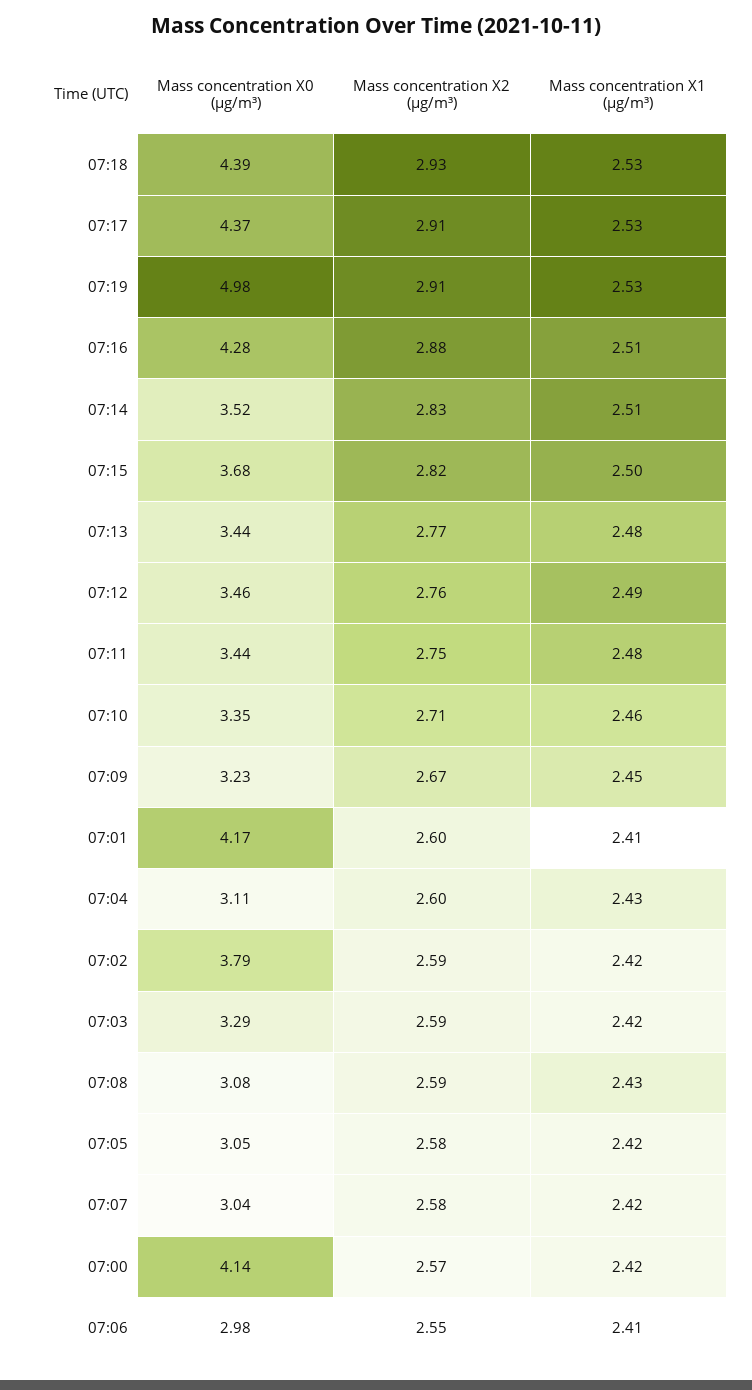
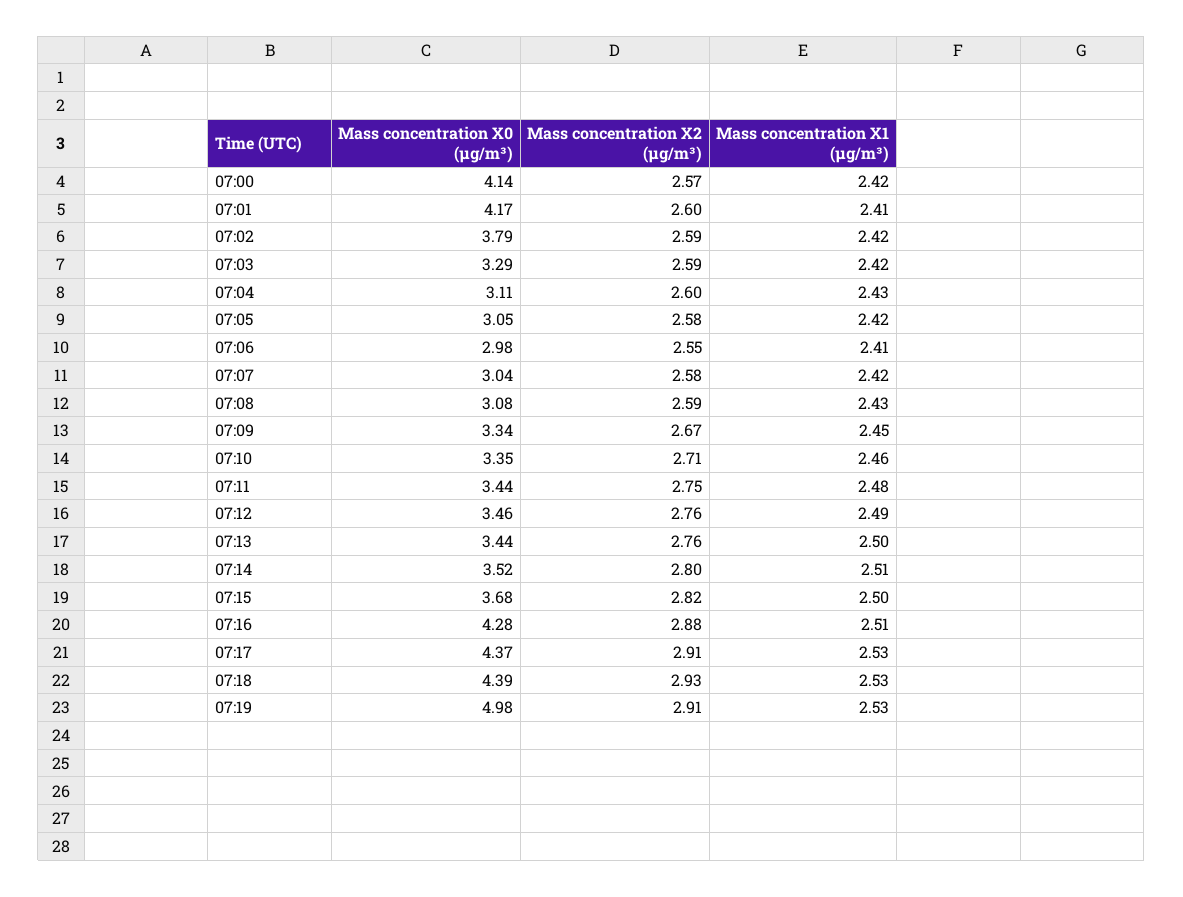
  {
    "Mass concentration X0 (μg/m³)": {
      "07:18": 4.39,
      "07:17": 4.37,
      "07:19": 4.98,
      "07:16": 4.28,
      "07:14": 3.52,
      "07:15": 3.68,
      "07:13": 3.44,
      "07:12": 3.46,
      "07:11": 3.44,
      "07:10": 3.35,
-     "07:09": 3.23,
+     "07:09": 3.34,
      "07:01": 4.17,
      "07:04": 3.11,
      "07:02": 3.79,
      "07:03": 3.29,
      "07:08": 3.08,
      "07:05": 3.05,
      "07:07": 3.04,
      "07:00": 4.14,
      "07:06": 2.98
    },
    "Mass concentration X2 (μg/m³)": {
      "07:18": 2.93,
      "07:17": 2.91,
      "07:19": 2.91,
      "07:16": 2.88,
-     "07:14": 2.83,
+     "07:14": 2.8,
      "07:15": 2.82,
-     "07:13": 2.77,
+     "07:13": 2.76,
      "07:12": 2.76,
      "07:11": 2.75,
      "07:10": 2.71,
      "07:09": 2.67,
      "07:01": 2.6,
      "07:04": 2.6,
      "07:02": 2.59,
      "07:03": 2.59,
      "07:08": 2.59,
      "07:05": 2.58,
      "07:07": 2.58,
      "07:00": 2.57,
      "07:06": 2.55
    },
    "Mass concentration X1 (μg/m³)": {
      "07:18": 2.53,
      "07:17": 2.53,
      "07:19": 2.53,
      "07:16": 2.51,
      "07:14": 2.51,
      "07:15": 2.5,
-     "07:13": 2.48,
+     "07:13": 2.5,
      "07:12": 2.49,
      "07:11": 2.48,
      "07:10": 2.46,
      "07:09": 2.45,
      "07:01": 2.41,
      "07:04": 2.43,
      "07:02": 2.42,
      "07:03": 2.42,
      "07:08": 2.43,
      "07:05": 2.42,
      "07:07": 2.42,
      "07:00": 2.42,
      "07:06": 2.41
    }
  }

